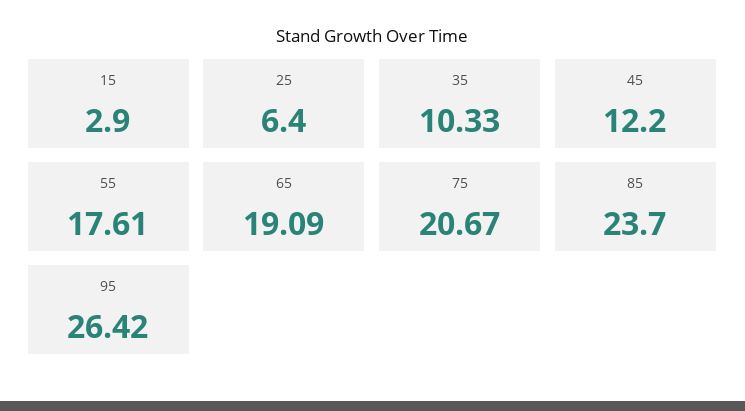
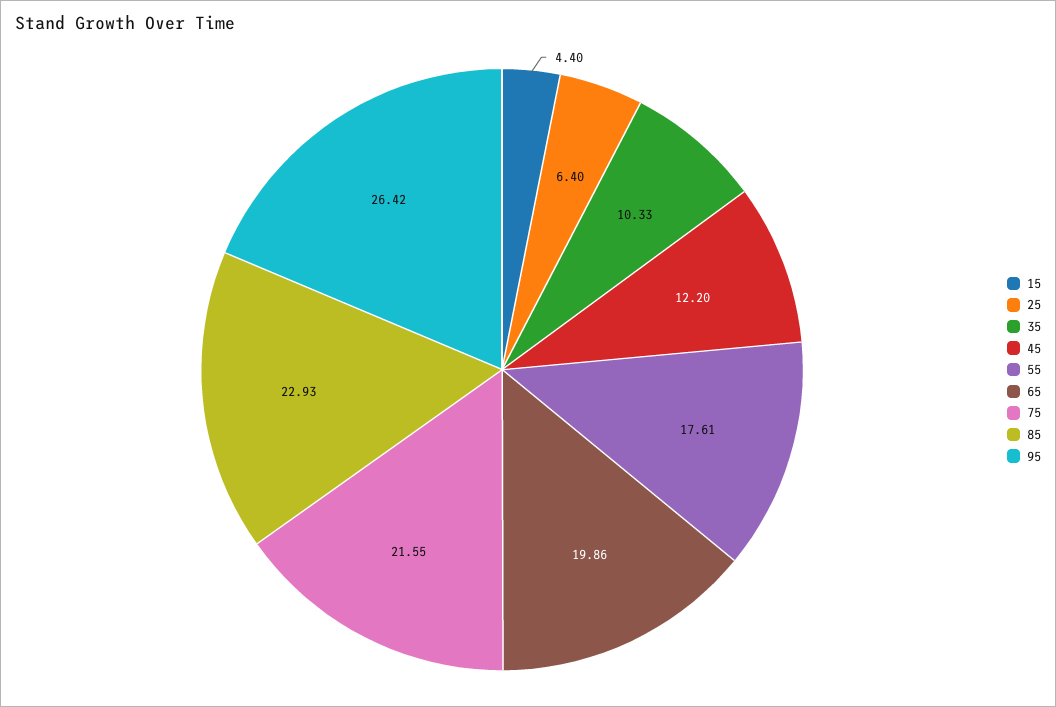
  {
-   "15": 2.9,
+   "15": 4.4,
    "25": 6.4,
    "35": 10.33,
    "45": 12.2,
    "55": 17.61,
-   "65": 19.09,
+   "65": 19.86,
-   "75": 20.67,
+   "75": 21.55,
-   "85": 23.7,
+   "85": 22.93,
    "95": 26.42
  }

